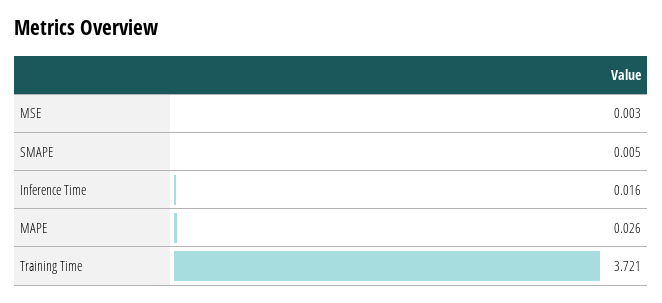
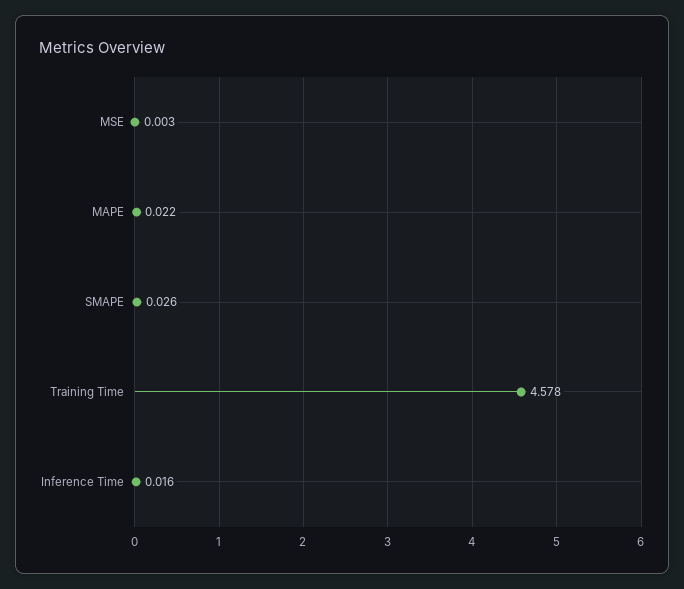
  {
    "MSE": 0.003,
-   "SMAPE": 0.005,
+   "SMAPE": 0.026,
    "Inference Time": 0.016,
-   "MAPE": 0.026,
+   "MAPE": 0.022,
-   "Training Time": 3.721
+   "Training Time": 4.578
  }

